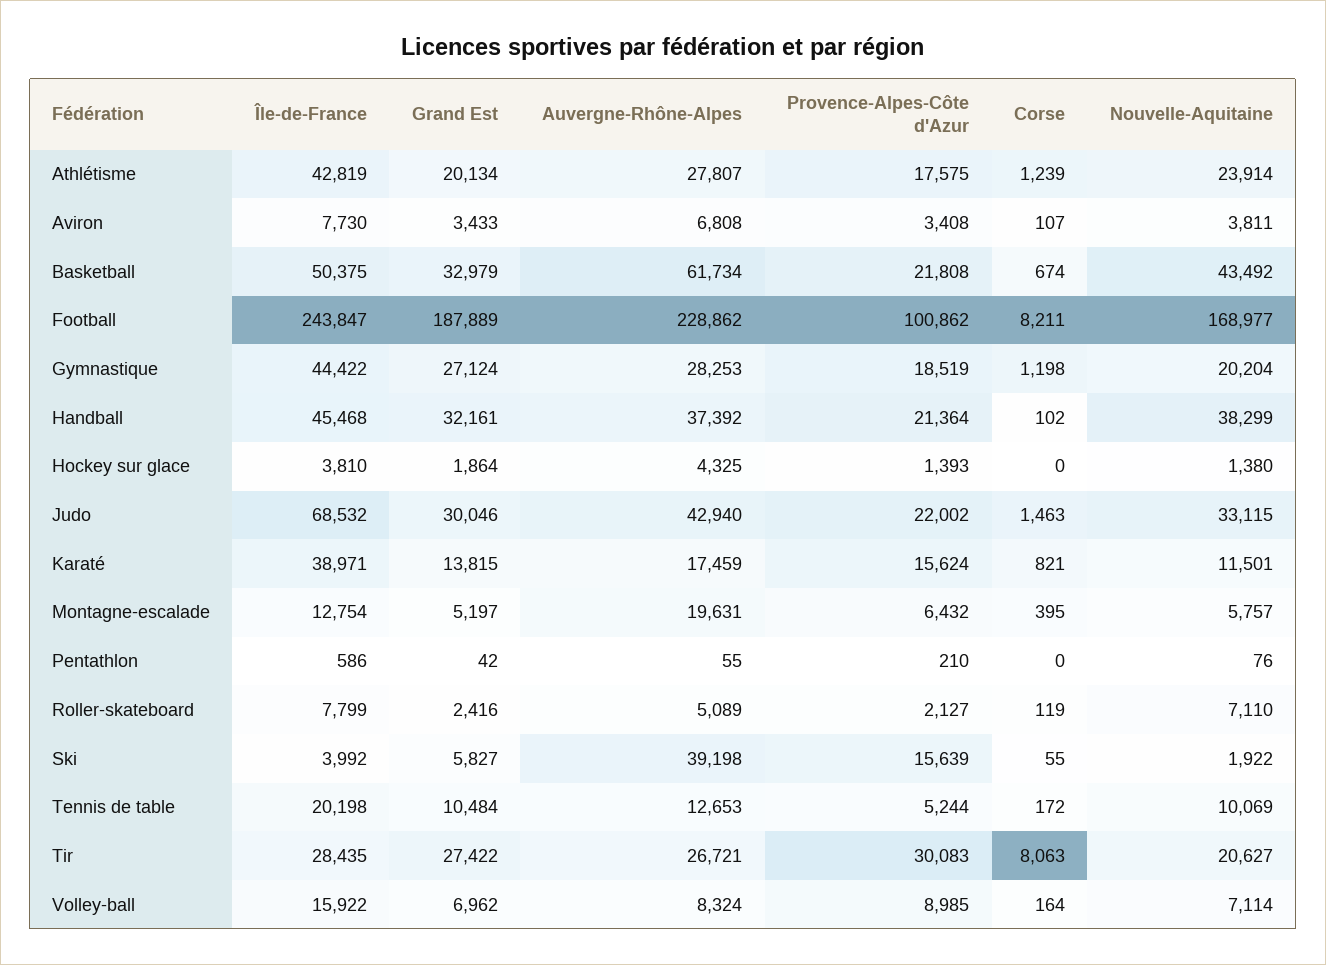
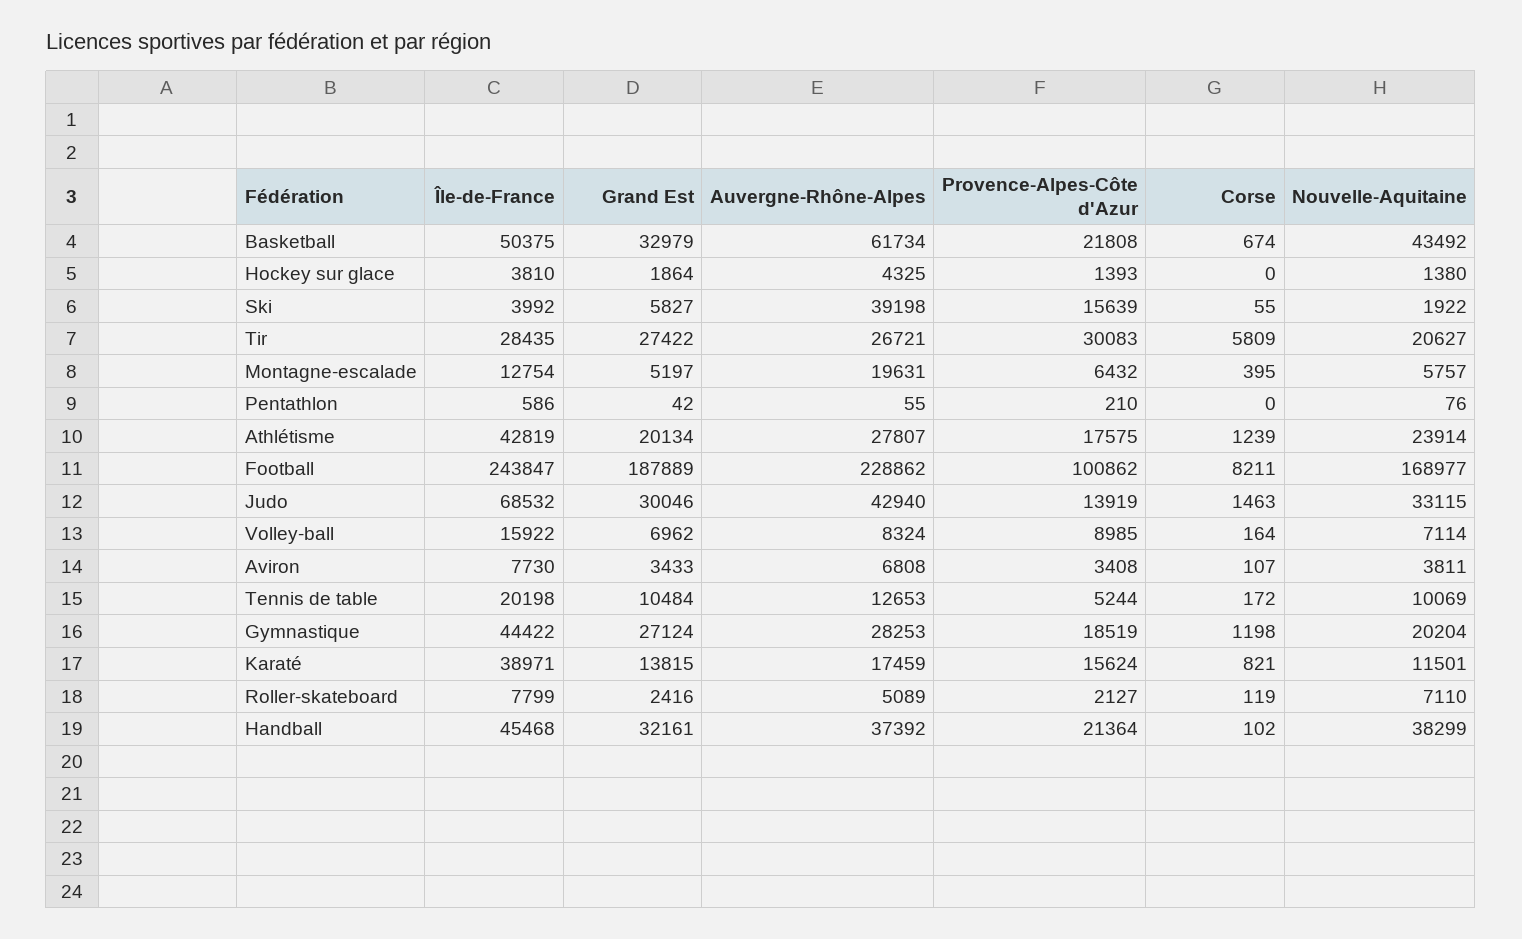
  {
    "Île-de-France": {
      "Athlétisme": 42819,
      "Aviron": 7730,
      "Basketball": 50375,
      "Football": 243847,
      "Gymnastique": 44422,
      "Handball": 45468,
      "Hockey sur glace": 3810,
      "Judo": 68532,
      "Karaté": 38971,
      "Montagne-escalade": 12754,
      "Pentathlon": 586,
      "Roller-skateboard": 7799,
      "Ski": 3992,
      "Tennis de table": 20198,
      "Tir": 28435,
      "Volley-ball": 15922
    },
    "Grand Est": {
      "Athlétisme": 20134,
      "Aviron": 3433,
      "Basketball": 32979,
      "Football": 187889,
      "Gymnastique": 27124,
      "Handball": 32161,
      "Hockey sur glace": 1864,
      "Judo": 30046,
      "Karaté": 13815,
      "Montagne-escalade": 5197,
      "Pentathlon": 42,
      "Roller-skateboard": 2416,
      "Ski": 5827,
      "Tennis de table": 10484,
      "Tir": 27422,
      "Volley-ball": 6962
    },
    "Auvergne-Rhône-Alpes": {
      "Athlétisme": 27807,
      "Aviron": 6808,
      "Basketball": 61734,
      "Football": 228862,
      "Gymnastique": 28253,
      "Handball": 37392,
      "Hockey sur glace": 4325,
      "Judo": 42940,
      "Karaté": 17459,
      "Montagne-escalade": 19631,
      "Pentathlon": 55,
      "Roller-skateboard": 5089,
      "Ski": 39198,
      "Tennis de table": 12653,
      "Tir": 26721,
      "Volley-ball": 8324
    },
    "Provence-Alpes-Côte d'Azur": {
      "Athlétisme": 17575,
      "Aviron": 3408,
      "Basketball": 21808,
      "Football": 100862,
      "Gymnastique": 18519,
      "Handball": 21364,
      "Hockey sur glace": 1393,
-     "Judo": 22002,
+     "Judo": 13919,
      "Karaté": 15624,
      "Montagne-escalade": 6432,
      "Pentathlon": 210,
      "Roller-skateboard": 2127,
      "Ski": 15639,
      "Tennis de table": 5244,
      "Tir": 30083,
      "Volley-ball": 8985
    },
    "Corse": {
      "Athlétisme": 1239,
      "Aviron": 107,
      "Basketball": 674,
      "Football": 8211,
      "Gymnastique": 1198,
      "Handball": 102,
      "Hockey sur glace": 0,
      "Judo": 1463,
      "Karaté": 821,
      "Montagne-escalade": 395,
      "Pentathlon": 0,
      "Roller-skateboard": 119,
      "Ski": 55,
      "Tennis de table": 172,
-     "Tir": 8063,
+     "Tir": 5809,
      "Volley-ball": 164
    },
    "Nouvelle-Aquitaine": {
      "Athlétisme": 23914,
      "Aviron": 3811,
      "Basketball": 43492,
      "Football": 168977,
      "Gymnastique": 20204,
      "Handball": 38299,
      "Hockey sur glace": 1380,
      "Judo": 33115,
      "Karaté": 11501,
      "Montagne-escalade": 5757,
      "Pentathlon": 76,
      "Roller-skateboard": 7110,
      "Ski": 1922,
      "Tennis de table": 10069,
      "Tir": 20627,
      "Volley-ball": 7114
    }
  }

